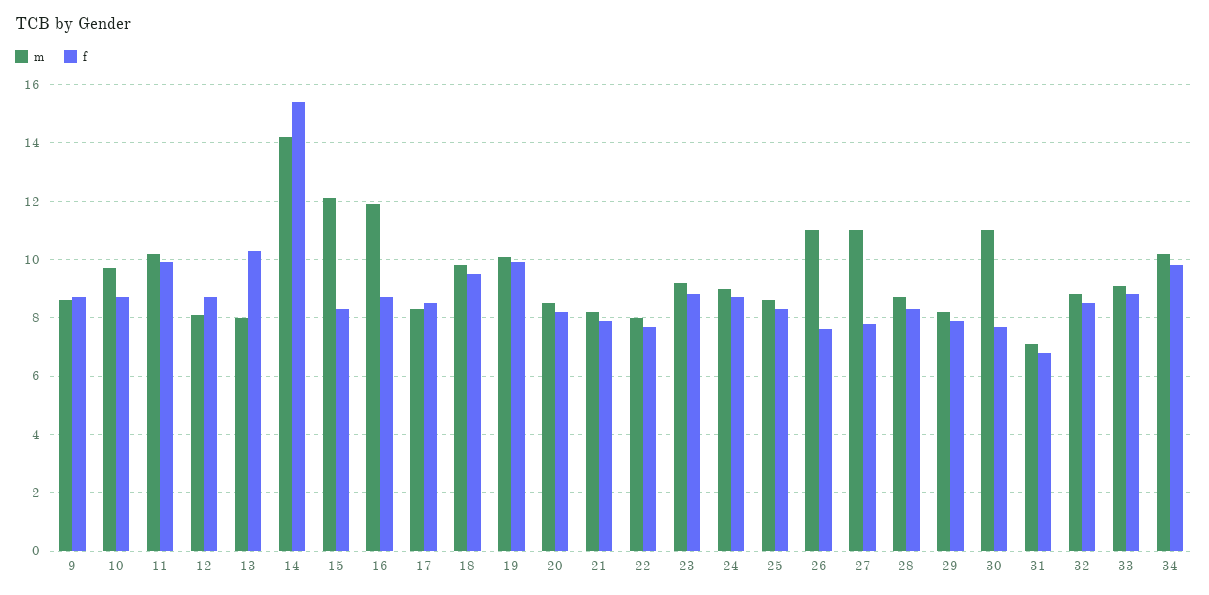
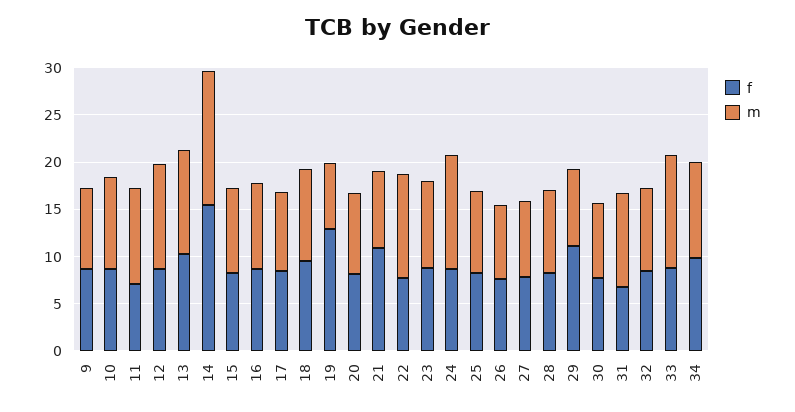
  {
    "m": {
      "9": 8.5,
      "10": 9.5,
      "11": 10,
-     "12": 8,
+     "12": 11,
-     "13": 8,
+     "13": 11,
      "14": 14,
-     "15": 12,
+     "15": 9,
-     "16": 12,
+     "16": 9,
      "17": 8.5,
      "18": 10,
-     "19": 10,
+     "19": 7,
      "20": 8.5,
      "21": 8,
-     "22": 8,
+     "22": 11,
      "23": 9,
-     "24": 9,
+     "24": 12,
      "25": 8.5,
-     "26": 11,
+     "26": 8,
-     "27": 11,
+     "27": 8,
      "28": 8.5,
      "29": 8,
-     "30": 11,
+     "30": 8,
-     "31": 7,
+     "31": 10,
      "32": 9,
-     "33": 9,
+     "33": 12,
      "34": 10
    },
    "f": {
      "9": 8.5,
      "10": 8.5,
-     "11": 10,
+     "11": 7,
      "12": 8.5,
      "13": 10.5,
      "14": 15.5,
      "15": 8.5,
      "16": 8.5,
      "17": 8.5,
      "18": 9.5,
-     "19": 10,
+     "19": 13,
      "20": 8,
-     "21": 8,
+     "21": 11,
      "22": 7.5,
      "23": 9,
      "24": 8.5,
      "25": 8.5,
      "26": 7.5,
      "27": 8,
      "28": 8.5,
-     "29": 8,
+     "29": 11,
      "30": 7.5,
      "31": 7,
      "32": 8.5,
      "33": 9,
      "34": 10
    }
  }

